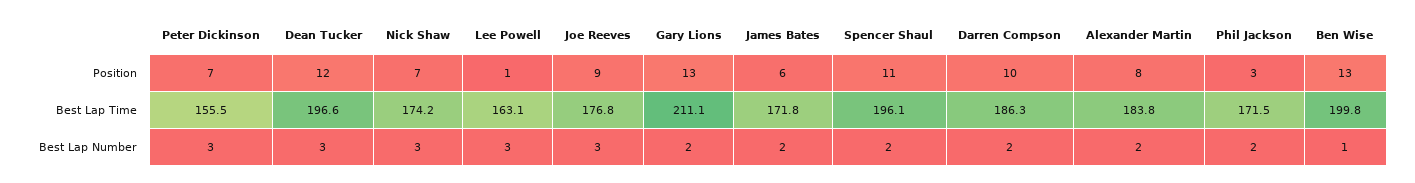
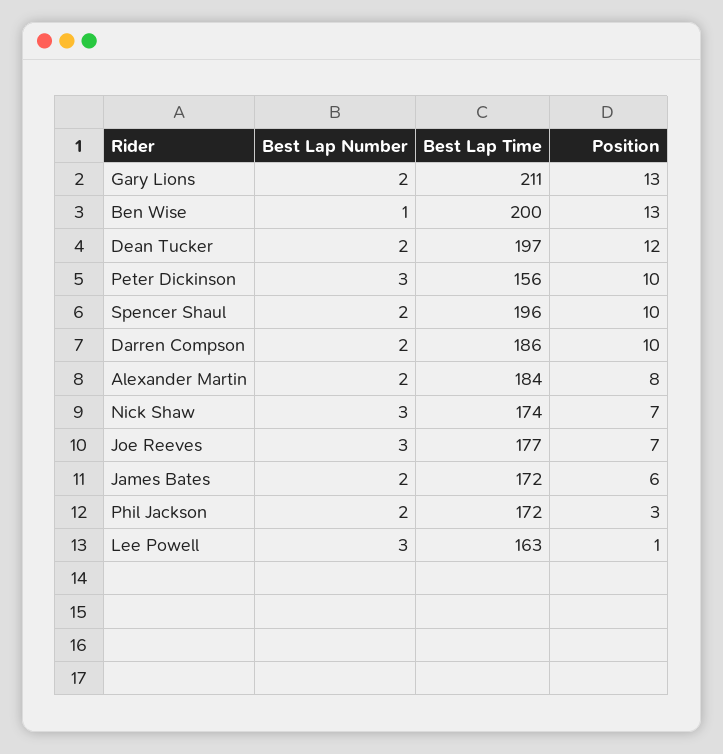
  {
    "Peter Dickinson": {
-     "Position": 7,
+     "Position": 10,
      "Best Lap Time": 155.5,
      "Best Lap Number": 3
    },
    "Dean Tucker": {
      "Position": 12,
      "Best Lap Time": 196.6,
-     "Best Lap Number": 3
+     "Best Lap Number": 2
    },
    "Nick Shaw": {
      "Position": 7,
      "Best Lap Time": 174.2,
      "Best Lap Number": 3
    },
    "Lee Powell": {
      "Position": 1,
      "Best Lap Time": 163.1,
      "Best Lap Number": 3
    },
    "Joe Reeves": {
-     "Position": 9,
+     "Position": 7,
      "Best Lap Time": 176.8,
      "Best Lap Number": 3
    },
    "Gary Lions": {
      "Position": 13,
      "Best Lap Time": 211.1,
      "Best Lap Number": 2
    },
    "James Bates": {
      "Position": 6,
      "Best Lap Time": 171.8,
      "Best Lap Number": 2
    },
    "Spencer Shaul": {
-     "Position": 11,
+     "Position": 10,
      "Best Lap Time": 196.1,
      "Best Lap Number": 2
    },
    "Darren Compson": {
      "Position": 10,
      "Best Lap Time": 186.3,
      "Best Lap Number": 2
    },
    "Alexander Martin": {
      "Position": 8,
      "Best Lap Time": 183.8,
      "Best Lap Number": 2
    },
    "Phil Jackson": {
      "Position": 3,
      "Best Lap Time": 171.5,
      "Best Lap Number": 2
    },
    "Ben Wise": {
      "Position": 13,
      "Best Lap Time": 199.8,
      "Best Lap Number": 1
    }
  }

